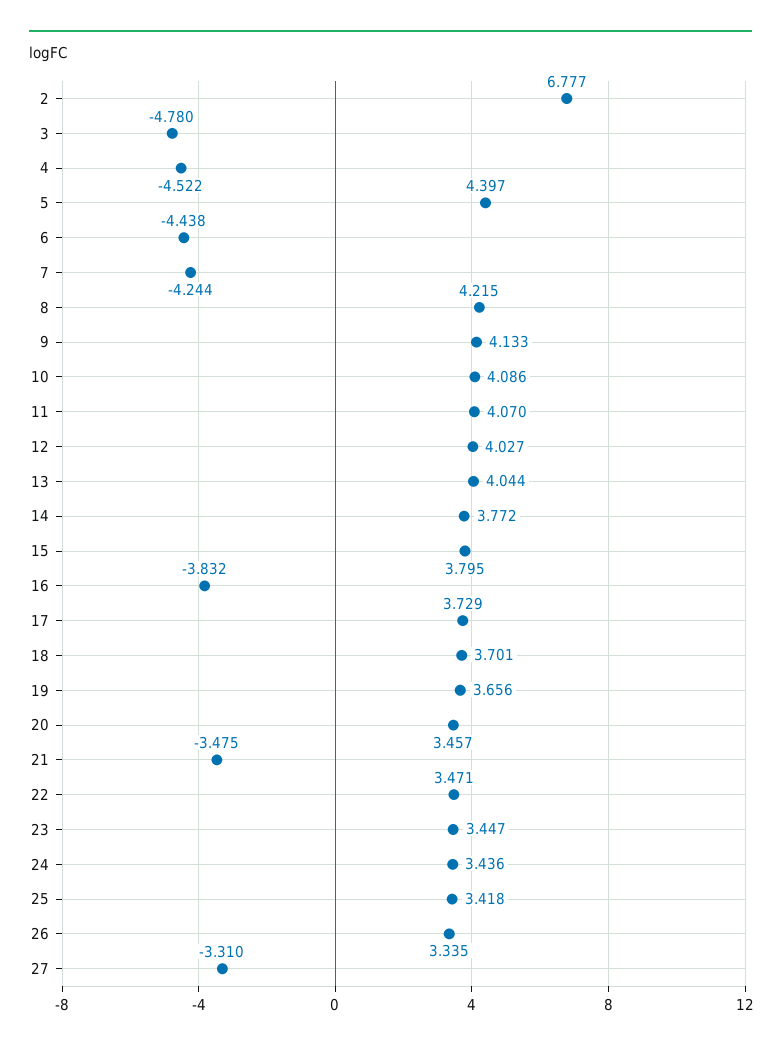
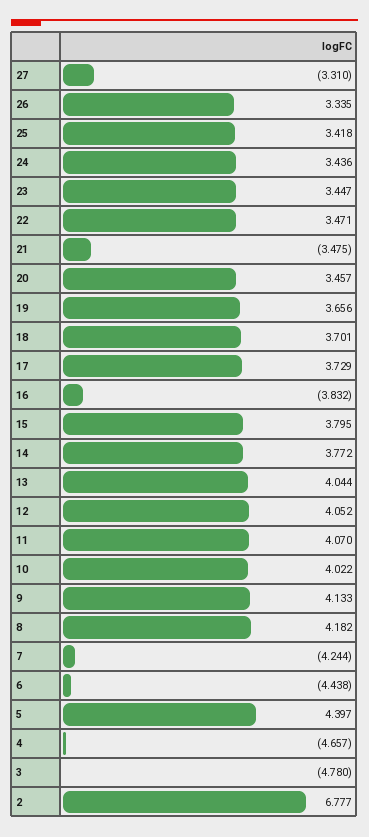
  {
    "2": 6.777,
    "3": -4.78,
-   "4": -4.522,
+   "4": -4.657,
    "5": 4.397,
    "6": -4.438,
    "7": -4.244,
-   "8": 4.215,
+   "8": 4.182,
    "9": 4.133,
-   "10": 4.086,
+   "10": 4.022,
    "11": 4.07,
-   "12": 4.027,
+   "12": 4.052,
    "13": 4.044,
    "14": 3.772,
    "15": 3.795,
    "16": -3.832,
    "17": 3.729,
    "18": 3.701,
    "19": 3.656,
    "20": 3.457,
    "21": -3.475,
    "22": 3.471,
    "23": 3.447,
    "24": 3.436,
    "25": 3.418,
    "26": 3.335,
    "27": -3.31
  }

